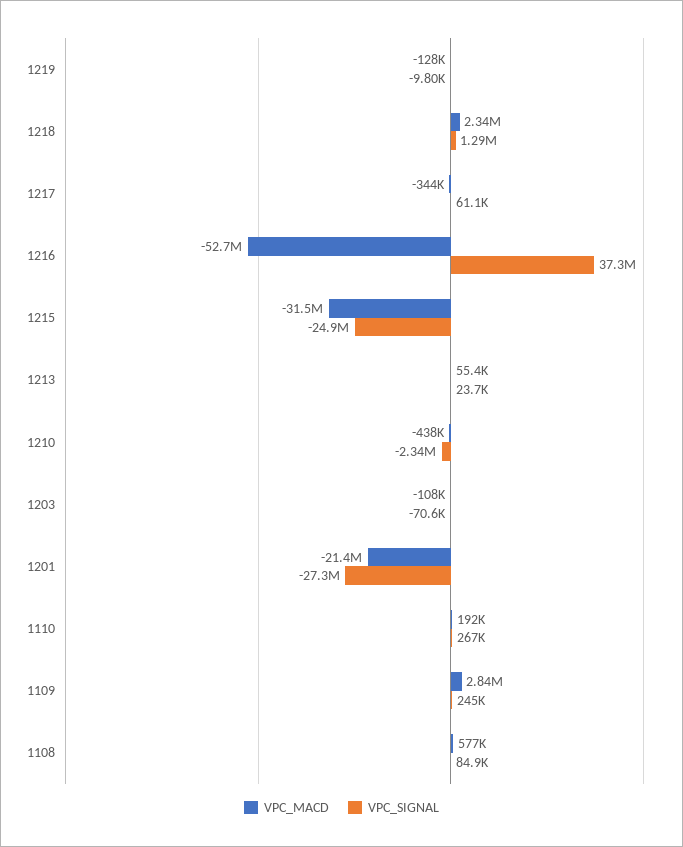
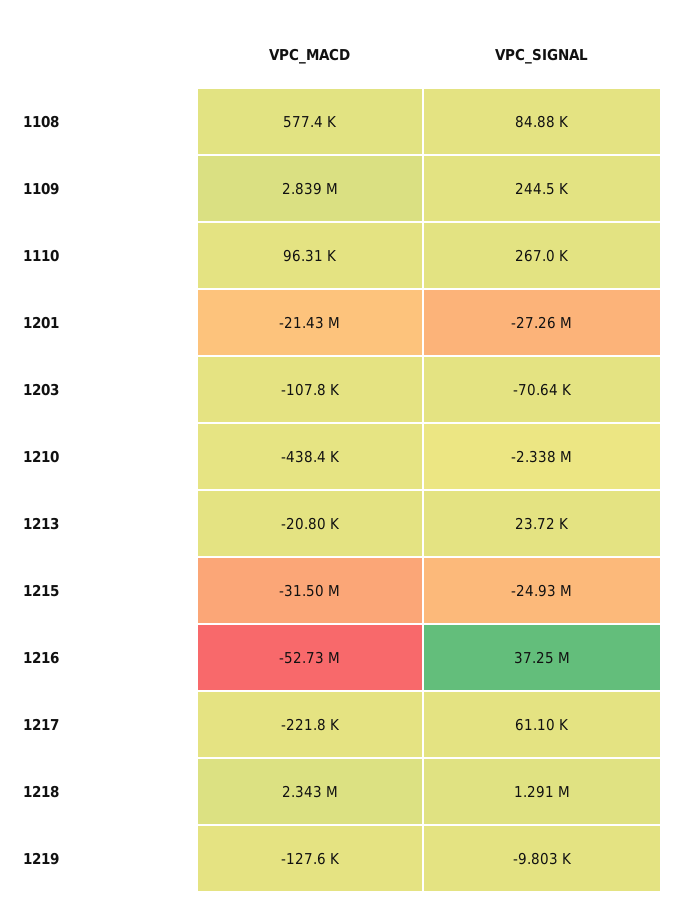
  {
    "VPC_MACD": {
      "1219": -127600,
      "1218": 2343000,
-     "1217": -344000,
+     "1217": -221800,
      "1216": -52730000,
      "1215": -31500000,
-     "1213": 55400,
+     "1213": -20800,
      "1210": -438400,
      "1203": -107800,
      "1201": -21430000,
-     "1110": 192000,
+     "1110": 96310,
      "1109": 2839000,
      "1108": 577400
    },
    "VPC_SIGNAL": {
      "1219": -9803,
      "1218": 1291000,
      "1217": 61100,
      "1216": 37250000,
      "1215": -24930000,
      "1213": 23720,
      "1210": -2338000,
      "1203": -70640,
      "1201": -27260000,
      "1110": 267000,
      "1109": 244500,
      "1108": 84880
    }
  }

